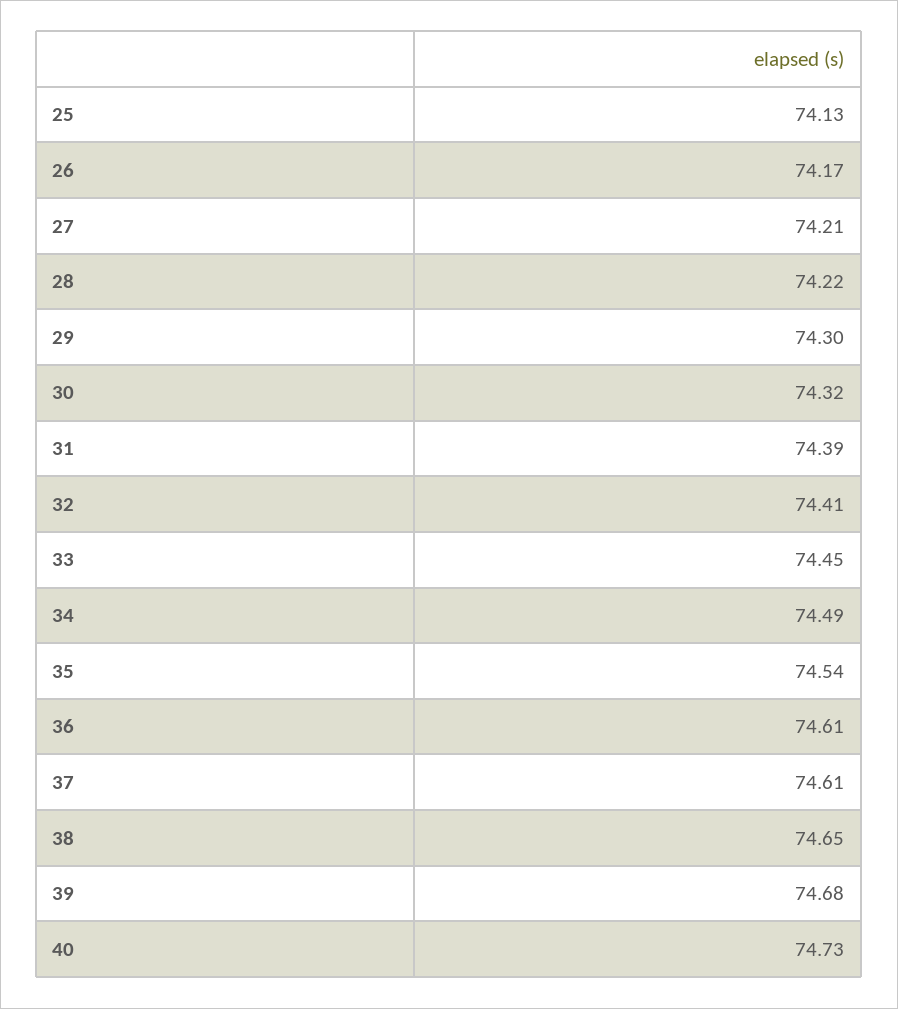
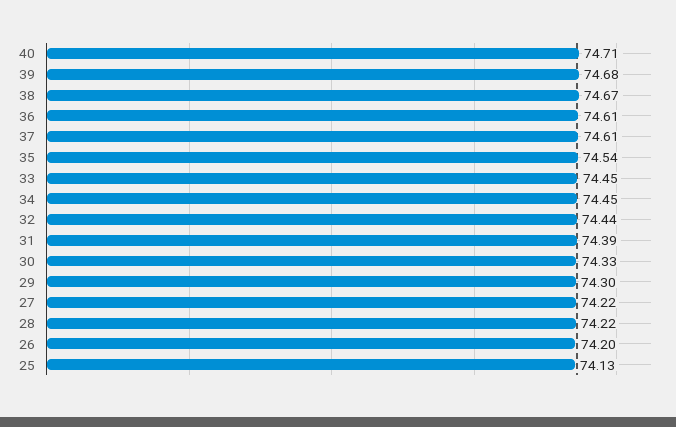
  {
    "25": 74.13,
-   "26": 74.17,
+   "26": 74.2,
-   "27": 74.21,
+   "27": 74.22,
    "28": 74.22,
    "29": 74.3,
-   "30": 74.32,
+   "30": 74.33,
    "31": 74.39,
-   "32": 74.41,
+   "32": 74.44,
    "33": 74.45,
-   "34": 74.49,
+   "34": 74.45,
    "35": 74.54,
    "36": 74.61,
    "37": 74.61,
-   "38": 74.65,
+   "38": 74.67,
    "39": 74.68,
-   "40": 74.73
+   "40": 74.71
  }

